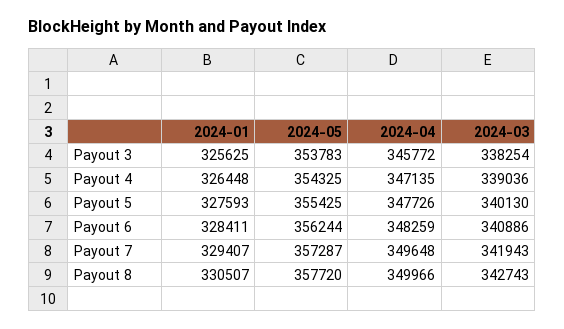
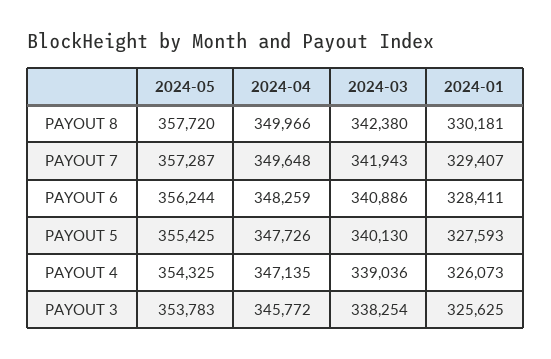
  {
    "2024-01": {
      "Payout 3": 325625,
-     "Payout 4": 326448,
+     "Payout 4": 326073,
      "Payout 5": 327593,
      "Payout 6": 328411,
      "Payout 7": 329407,
-     "Payout 8": 330507
+     "Payout 8": 330181
    },
    "2024-05": {
      "Payout 3": 353783,
      "Payout 4": 354325,
      "Payout 5": 355425,
      "Payout 6": 356244,
      "Payout 7": 357287,
      "Payout 8": 357720
    },
    "2024-04": {
      "Payout 3": 345772,
      "Payout 4": 347135,
      "Payout 5": 347726,
      "Payout 6": 348259,
      "Payout 7": 349648,
      "Payout 8": 349966
    },
    "2024-03": {
      "Payout 3": 338254,
      "Payout 4": 339036,
      "Payout 5": 340130,
      "Payout 6": 340886,
      "Payout 7": 341943,
-     "Payout 8": 342743
+     "Payout 8": 342380
    }
  }

